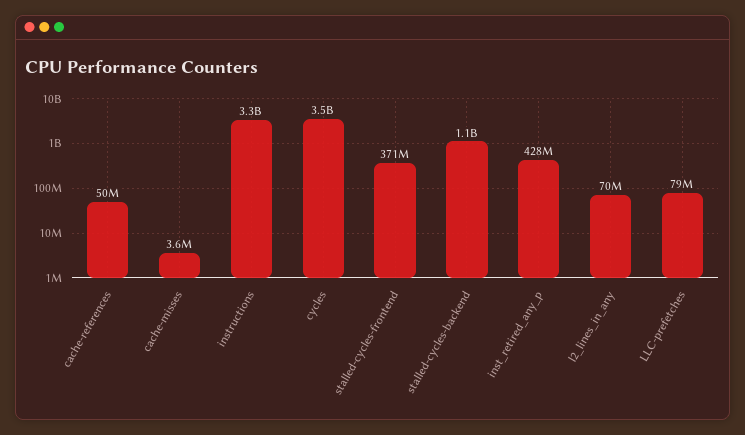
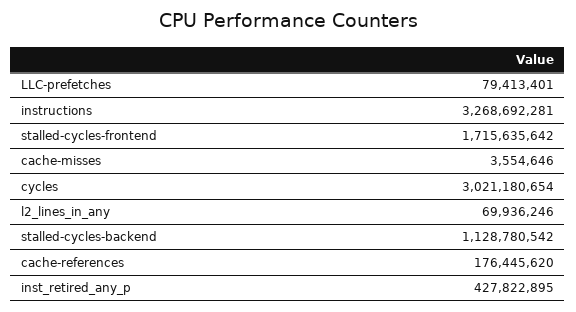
  {
-   "cache-references": 50000000,
+   "cache-references": 176445620,
    "cache-misses": 3554646,
    "instructions": 3268692281,
-   "cycles": 3500000000,
+   "cycles": 3021180654,
-   "stalled-cycles-frontend": 371000000,
+   "stalled-cycles-frontend": 1715635642,
    "stalled-cycles-backend": 1128780542,
    "inst_retired_any_p": 427822895,
    "l2_lines_in_any": 69936246,
    "LLC-prefetches": 79413401
  }

